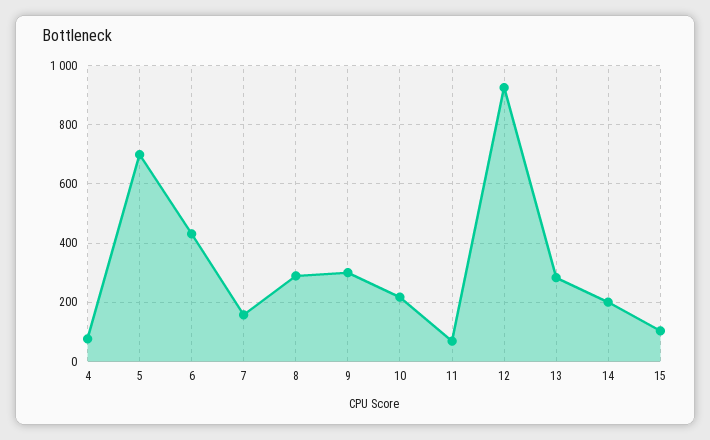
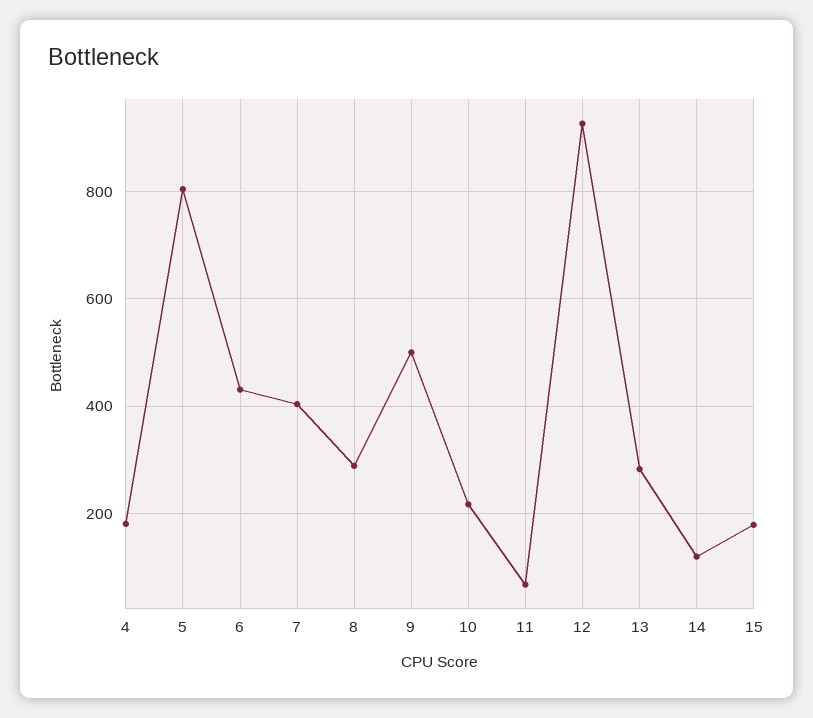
  {
-   "4": 75,
+   "4": 180,
-   "5": 700,
+   "5": 800,
    "6": 440,
-   "7": 150,
+   "7": 400,
    "8": 280,
-   "9": 300,
+   "9": 500,
    "10": 220,
    "11": 60,
    "12": 920,
    "13": 280,
-   "14": 200,
+   "14": 120,
-   "15": 100
+   "15": 180
  }

